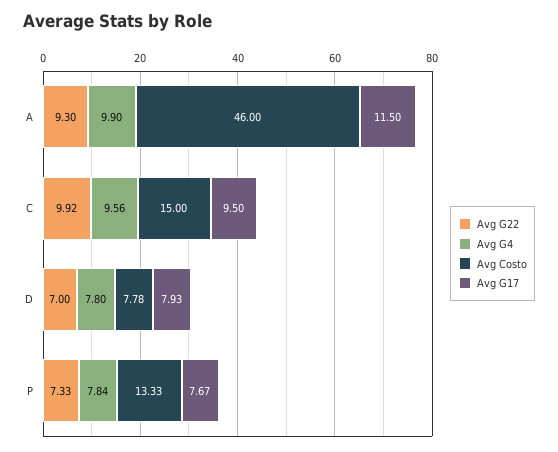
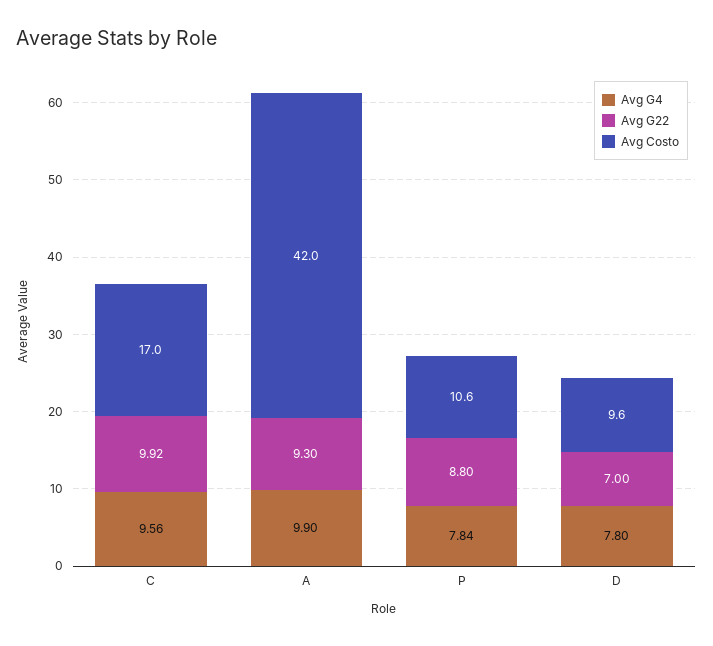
  {
    "Avg G22": {
      "A": 9.3,
      "C": 9.92,
      "D": 7,
-     "P": 7.33
+     "P": 8.8
    },
    "Avg G4": {
      "A": 9.9,
      "C": 9.56,
      "D": 7.8,
      "P": 7.84
    },
    "Avg Costo": {
-     "A": 46,
+     "A": 42,
-     "C": 15,
+     "C": 17,
-     "D": 7.78,
+     "D": 9.6,
-     "P": 13.33
+     "P": 10.6
-   },
+   }
-   "Avg G17": {
-     "A": 11.5,
-     "C": 9.5,
-     "D": 7.93,
-     "P": 7.67
-   }
  }

